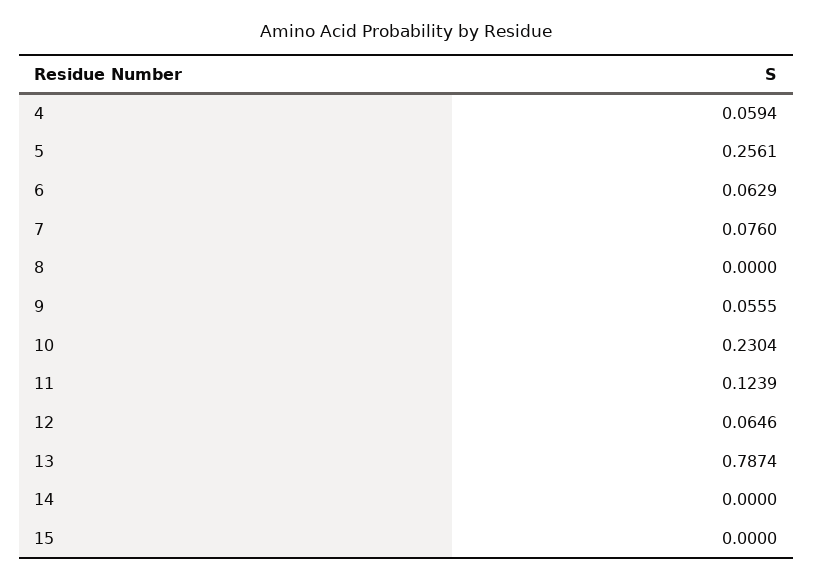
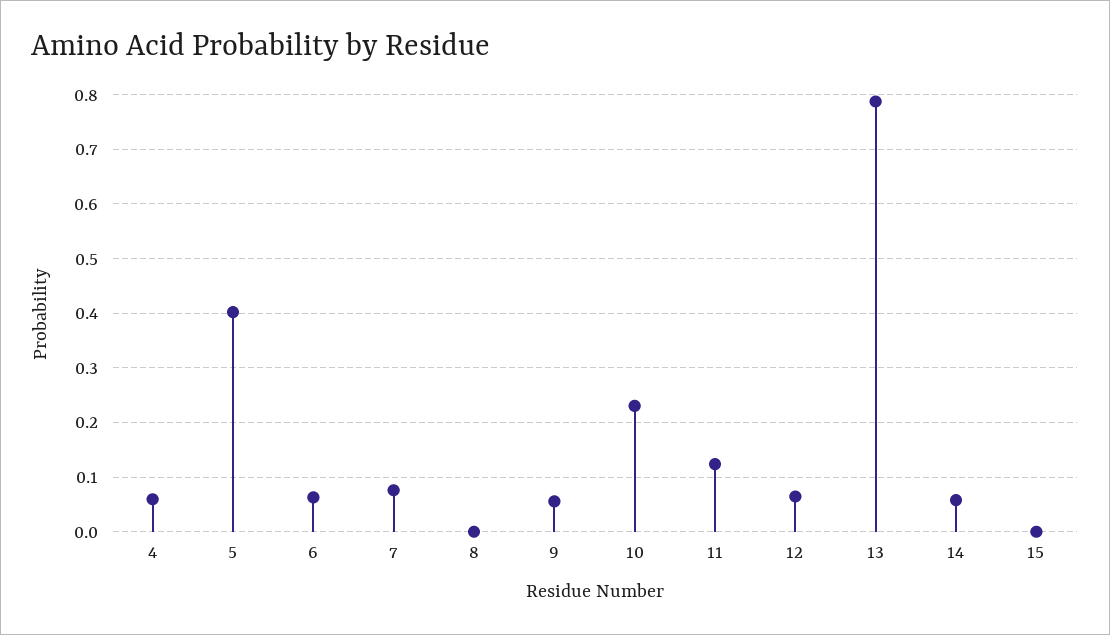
  {
    "4": 0.0594,
-   "5": 0.2561,
+   "5": 0.4,
    "6": 0.0629,
    "7": 0.076,
    "8": 0,
    "9": 0.0555,
    "10": 0.2304,
    "11": 0.1239,
    "12": 0.0646,
    "13": 0.7874,
-   "14": 0,
+   "14": 0.06,
    "15": 0
  }

